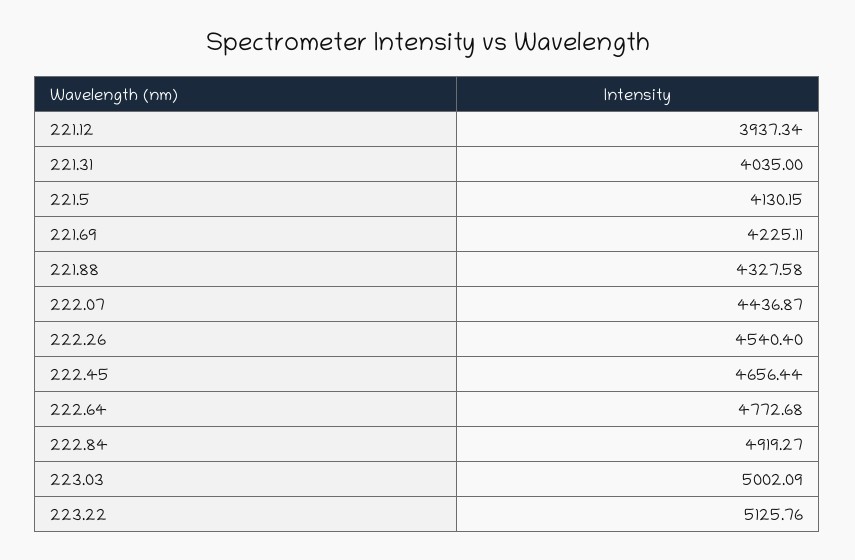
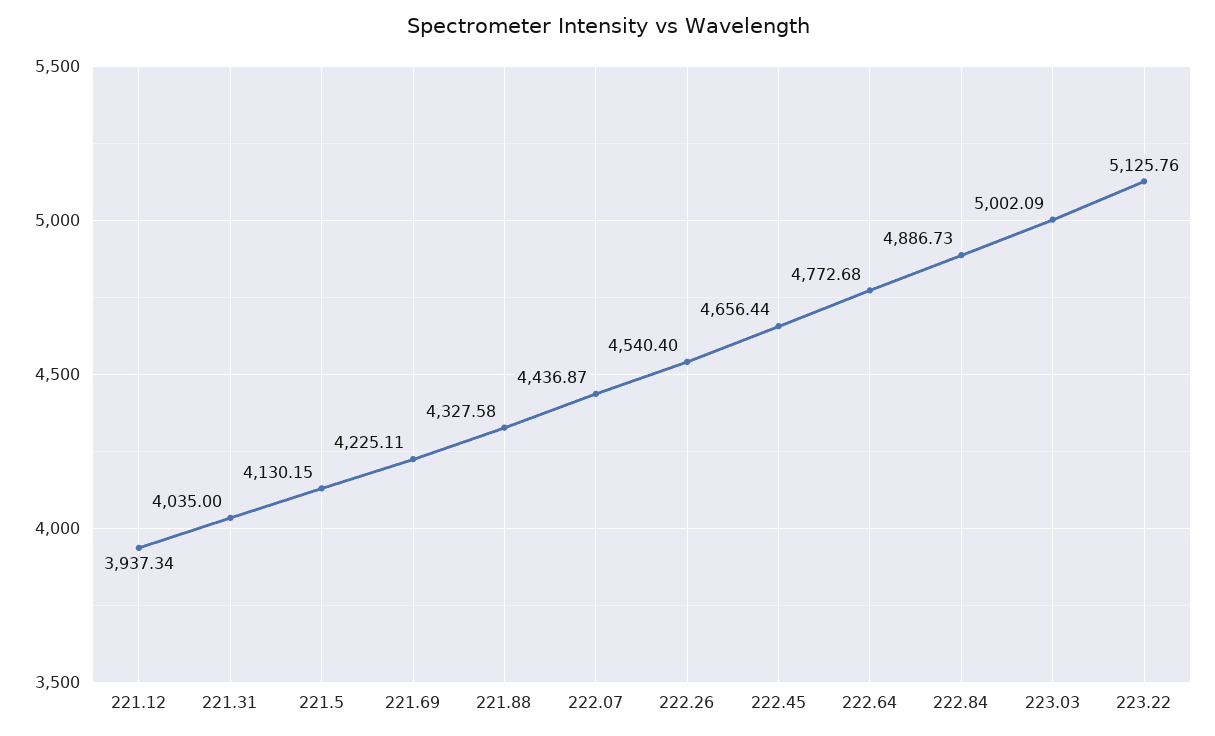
  {
    "221.12": 3937.34,
    "221.31": 4035,
    "221.5": 4130.15,
    "221.69": 4225.11,
    "221.88": 4327.58,
    "222.07": 4436.87,
    "222.26": 4540.4,
    "222.45": 4656.44,
    "222.64": 4772.68,
-   "222.84": 4919.27,
+   "222.84": 4886.73,
    "223.03": 5002.09,
    "223.22": 5125.76
  }

